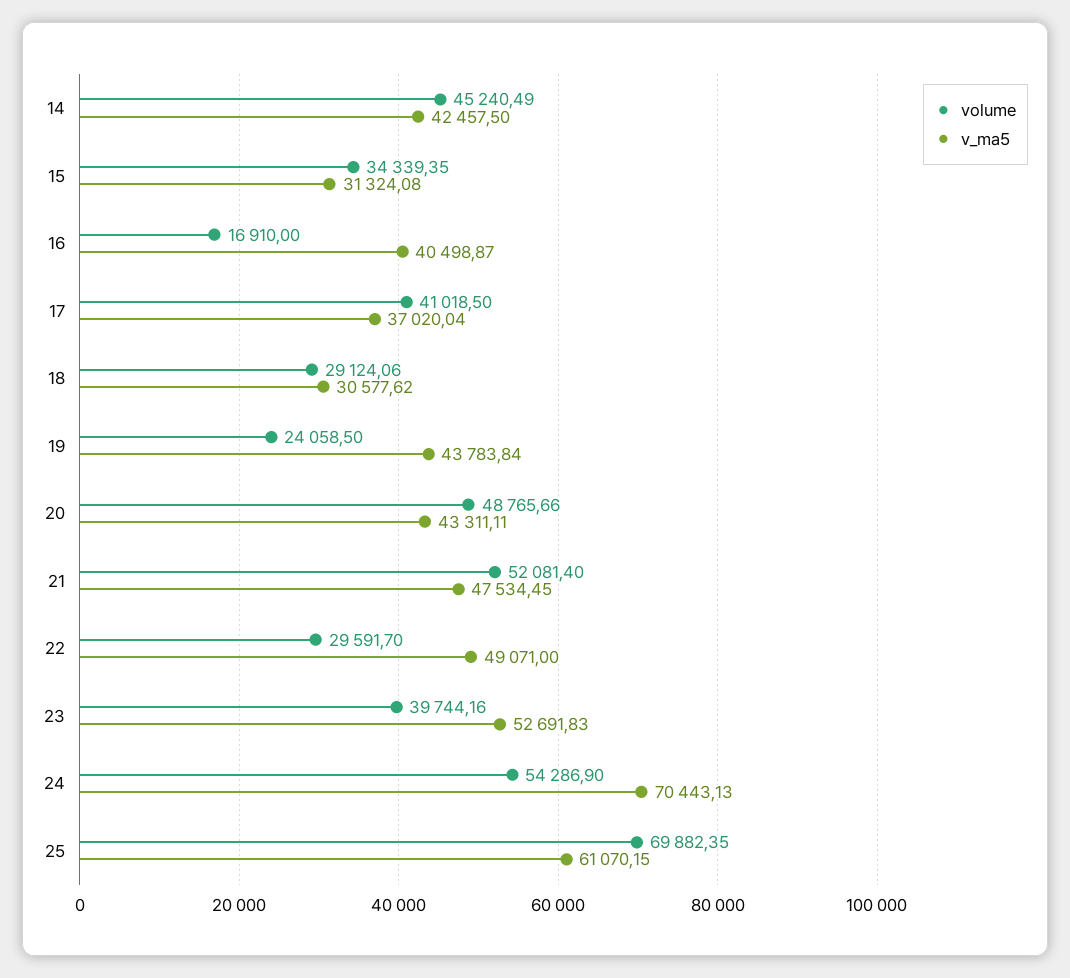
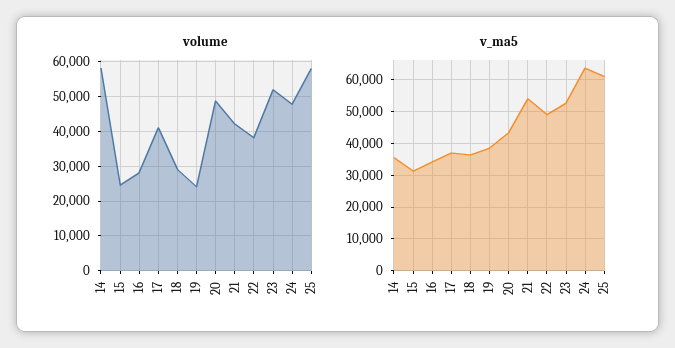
  {
    "volume": {
-     "14": 45240.49,
+     "14": 58000,
-     "15": 34339.35,
+     "15": 24000,
-     "16": 16910,
+     "16": 28000,
      "17": 41018.5,
      "18": 29124.06,
      "19": 24058.5,
      "20": 48765.66,
-     "21": 52081.4,
+     "21": 42000,
-     "22": 29591.7,
+     "22": 38000,
-     "23": 39744.16,
+     "23": 52000,
-     "24": 54286.9,
+     "24": 48000,
-     "25": 69882.35
+     "25": 58000
    },
    "v_ma5": {
-     "14": 42457.5,
+     "14": 36000,
      "15": 31324.08,
-     "16": 40498.87,
+     "16": 34000,
      "17": 37020.04,
-     "18": 30577.62,
+     "18": 36000,
-     "19": 43783.84,
+     "19": 38000,
      "20": 43311.11,
-     "21": 47534.45,
+     "21": 54000,
      "22": 49071,
      "23": 52691.83,
-     "24": 70443.13,
+     "24": 64000,
      "25": 61070.15
    }
  }

